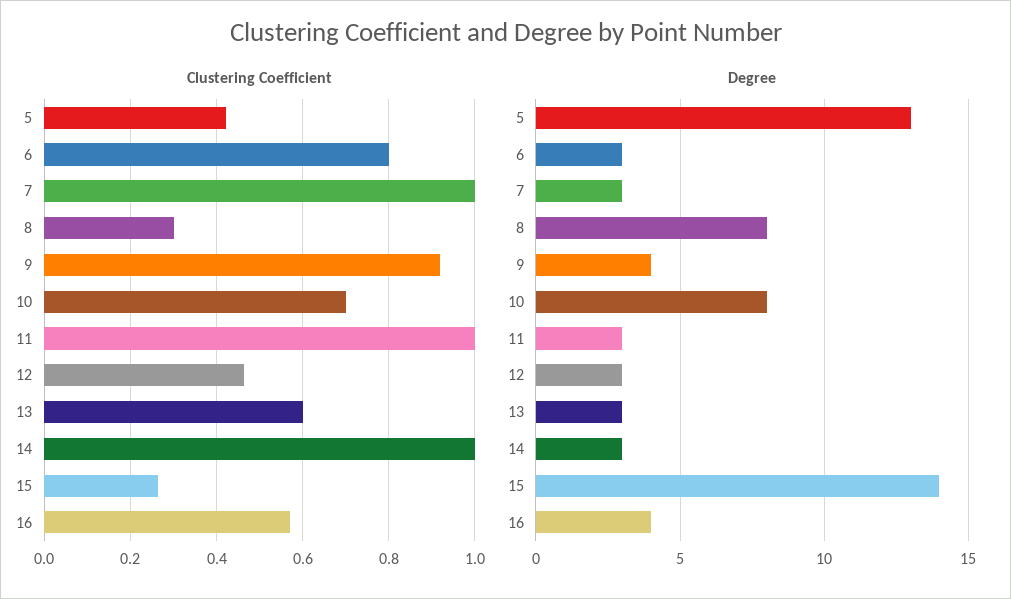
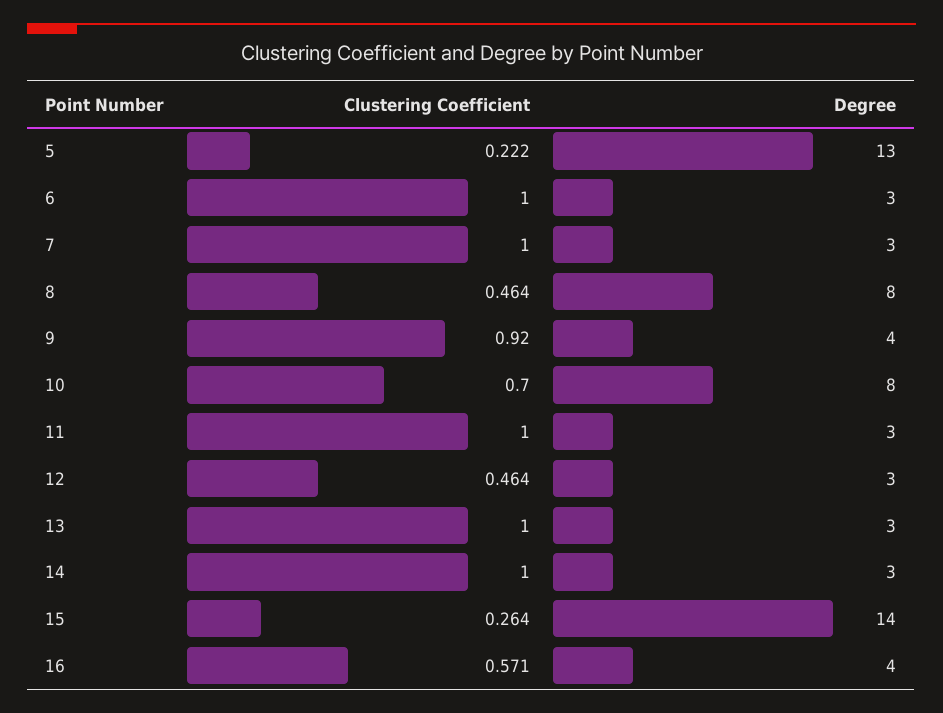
  {
    "Clustering Coefficient": {
-     "5": 0.42,
+     "5": 0.222,
-     "6": 0.8,
+     "6": 1,
      "7": 1,
-     "8": 0.3,
+     "8": 0.464,
      "9": 0.92,
      "10": 0.7,
      "11": 1,
      "12": 0.464,
-     "13": 0.6,
+     "13": 1,
      "14": 1,
      "15": 0.264,
      "16": 0.571
    },
    "Degree": {
      "5": 13,
      "6": 3,
      "7": 3,
      "8": 8,
      "9": 4,
      "10": 8,
      "11": 3,
      "12": 3,
      "13": 3,
      "14": 3,
      "15": 14,
      "16": 4
    }
  }

